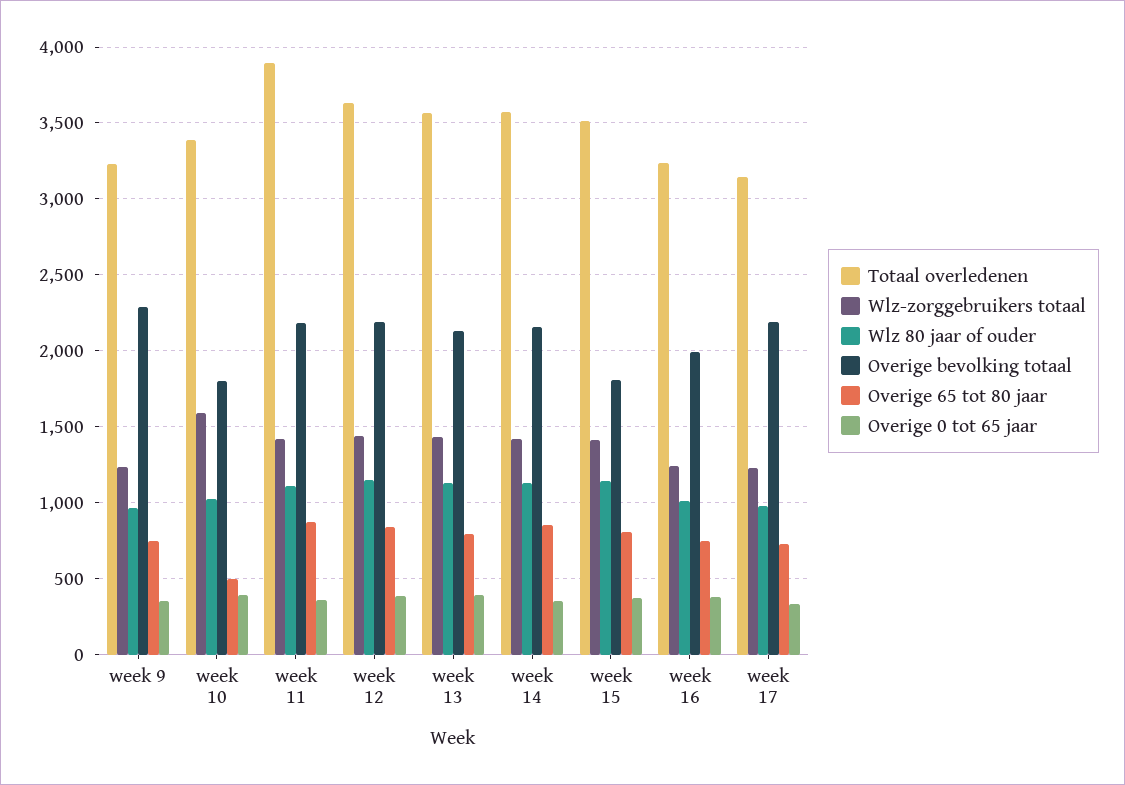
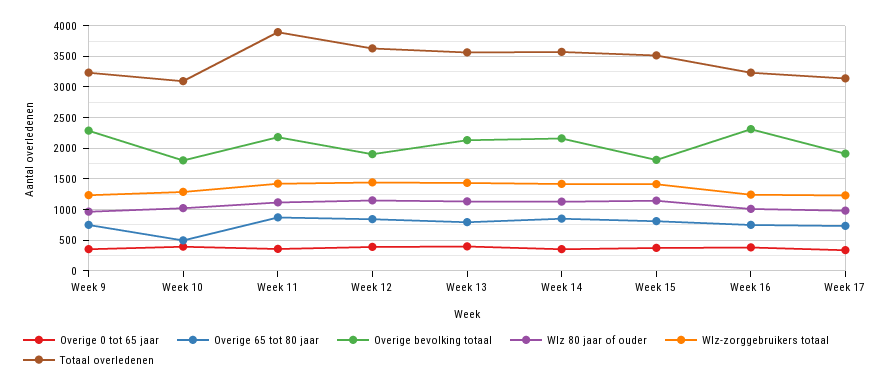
  {
    "Totaal overledenen": {
      "week 9": 3250,
-     "week 10": 3400,
+     "week 10": 3100,
      "week 11": 3900,
      "week 12": 3650,
      "week 13": 3550,
      "week 14": 3600,
      "week 15": 3500,
      "week 16": 3250,
      "week 17": 3150
    },
    "Wlz-zorggebruikers totaal": {
      "week 9": 1250,
-     "week 10": 1600,
+     "week 10": 1300,
      "week 11": 1400,
      "week 12": 1450,
      "week 13": 1450,
      "week 14": 1400,
      "week 15": 1400,
      "week 16": 1250,
      "week 17": 1250
    },
    "Wlz 80 jaar of ouder": {
      "week 9": 950,
      "week 10": 1000,
      "week 11": 1100,
      "week 12": 1150,
      "week 13": 1150,
      "week 14": 1150,
      "week 15": 1150,
      "week 16": 1000,
      "week 17": 1000
    },
    "Overige bevolking totaal": {
      "week 9": 2300,
      "week 10": 1800,
      "week 11": 2200,
-     "week 12": 2200,
+     "week 12": 1900,
      "week 13": 2150,
      "week 14": 2150,
      "week 15": 1800,
-     "week 16": 2000,
+     "week 16": 2300,
-     "week 17": 2200
+     "week 17": 1900
    },
    "Overige 65 tot 80 jaar": {
      "week 9": 750,
      "week 10": 500,
      "week 11": 850,
      "week 12": 850,
      "week 13": 800,
      "week 14": 850,
      "week 15": 800,
      "week 16": 750,
      "week 17": 750
    },
    "Overige 0 tot 65 jaar": {
      "week 9": 350,
      "week 10": 400,
      "week 11": 350,
      "week 12": 400,
      "week 13": 400,
      "week 14": 350,
      "week 15": 350,
      "week 16": 400,
      "week 17": 350
    }
  }

